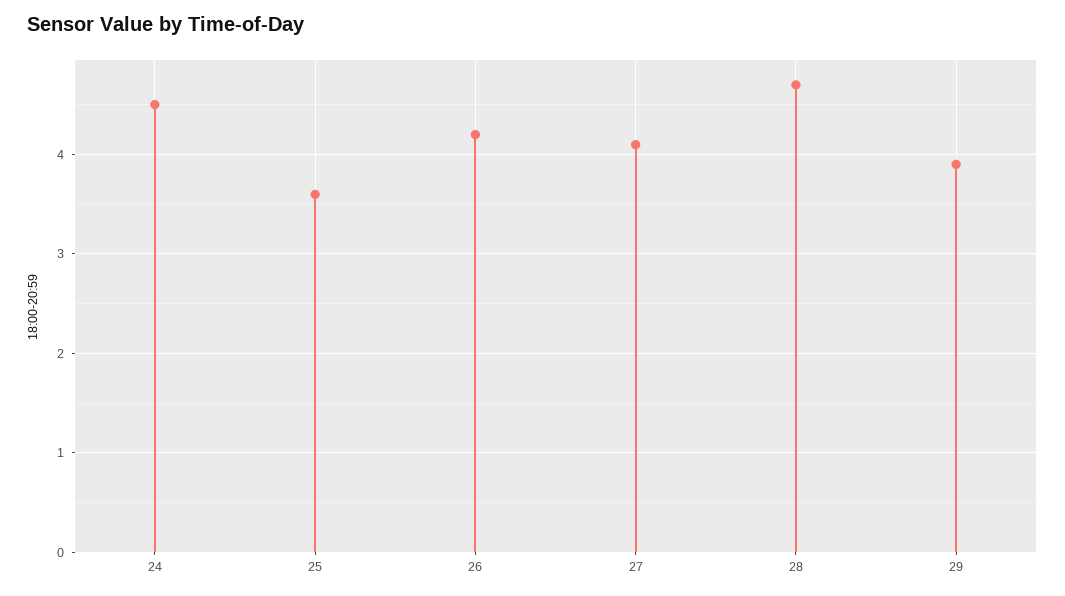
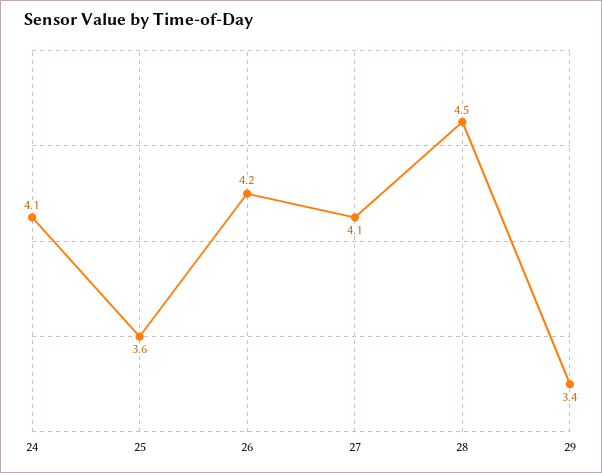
  {
-   "24": 4.5,
+   "24": 4.1,
    "25": 3.6,
    "26": 4.2,
    "27": 4.1,
-   "28": 4.7,
+   "28": 4.5,
-   "29": 3.9
+   "29": 3.4
  }

